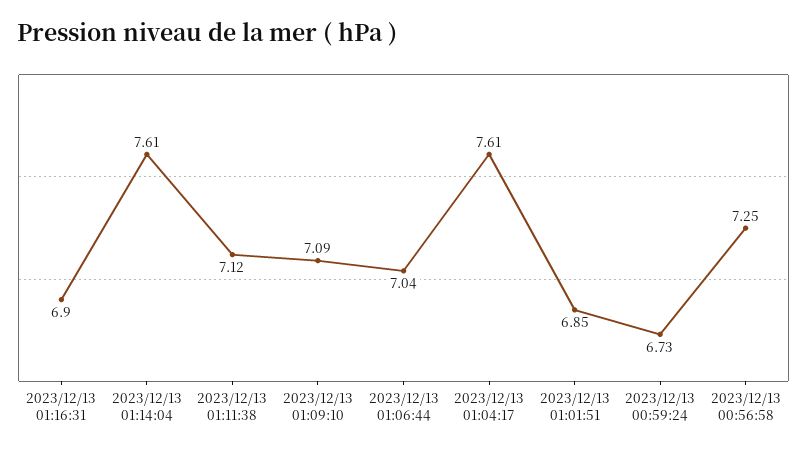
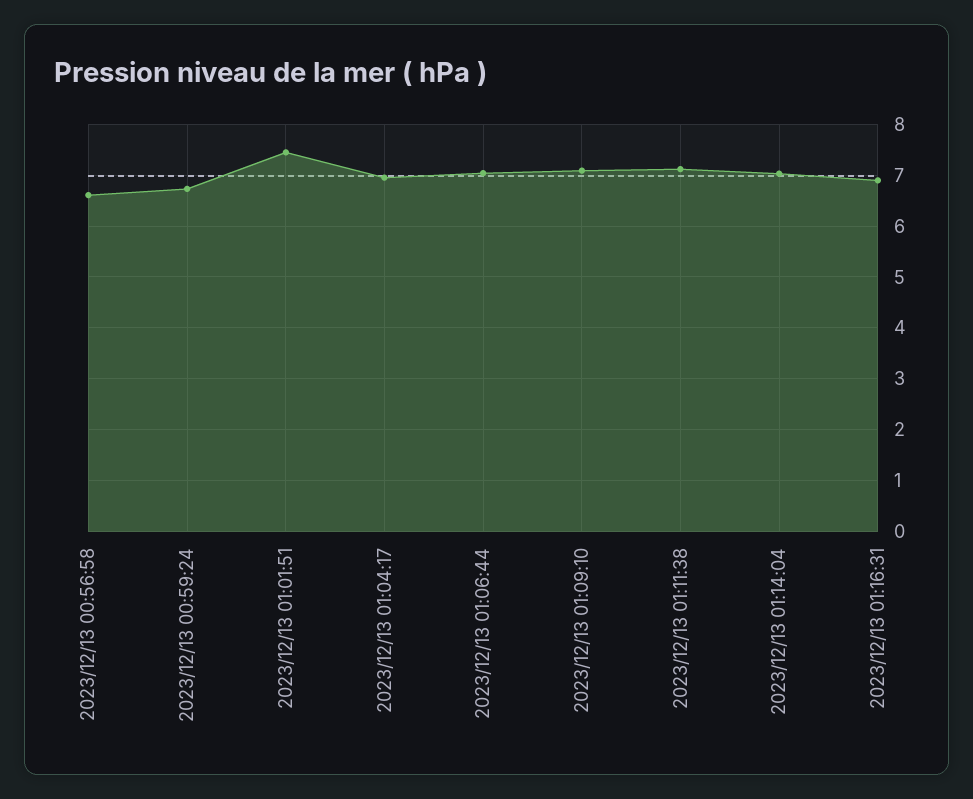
  {
    "2023/12/13 01:16:31": 6.9,
-   "2023/12/13 01:14:04": 7.61,
+   "2023/12/13 01:14:04": 7,
    "2023/12/13 01:11:38": 7.12,
    "2023/12/13 01:09:10": 7.09,
    "2023/12/13 01:06:44": 7.04,
-   "2023/12/13 01:04:17": 7.61,
+   "2023/12/13 01:04:17": 7,
-   "2023/12/13 01:01:51": 6.85,
+   "2023/12/13 01:01:51": 7.4,
    "2023/12/13 00:59:24": 6.73,
-   "2023/12/13 00:56:58": 7.25
+   "2023/12/13 00:56:58": 6.6
  }

